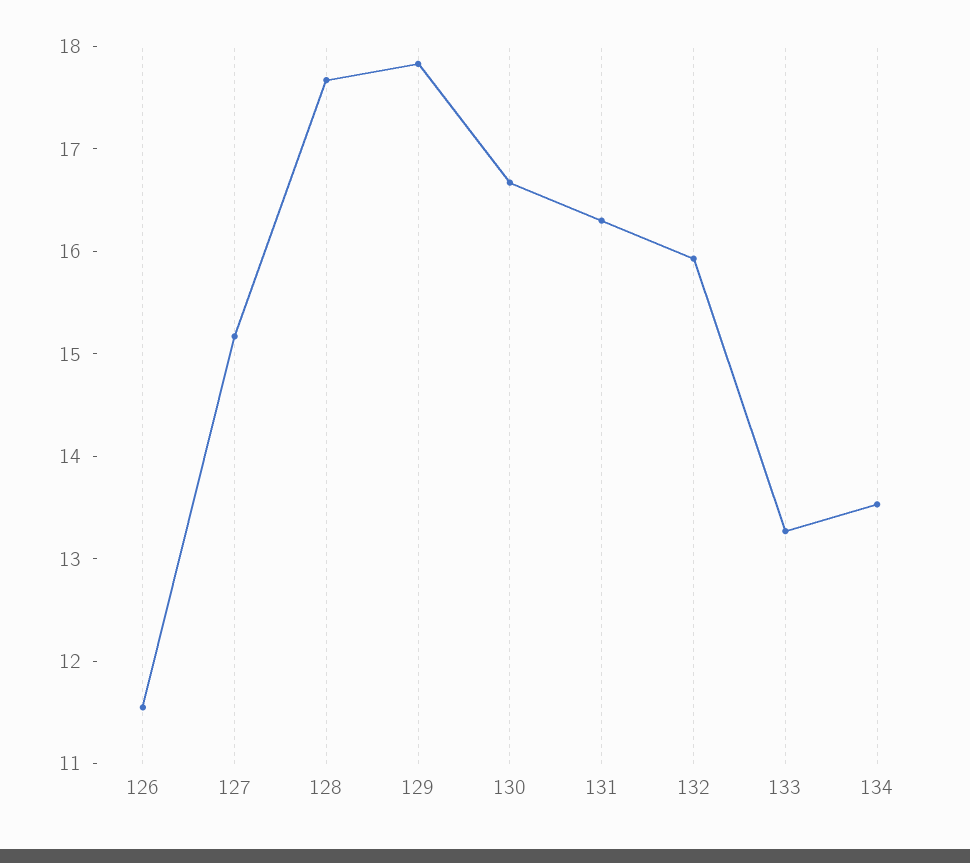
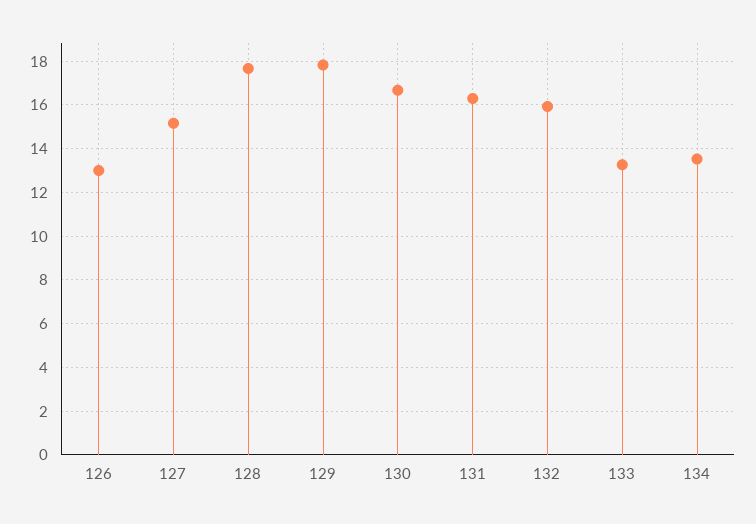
  {
-   "126": 11.6,
+   "126": 13,
    "127": 15.2,
    "128": 17.6,
    "129": 17.8,
    "130": 16.6,
    "131": 16.4,
    "132": 16,
    "133": 13.2,
    "134": 13.6
  }

